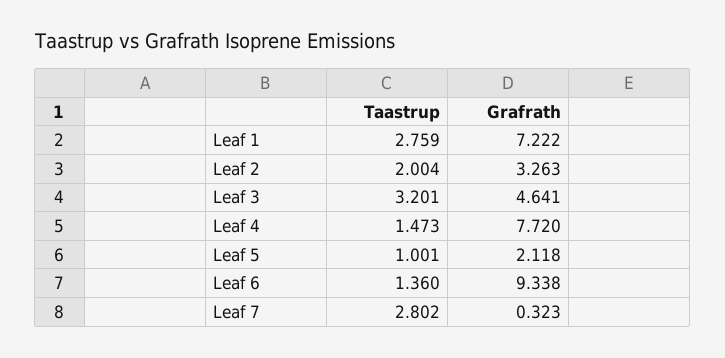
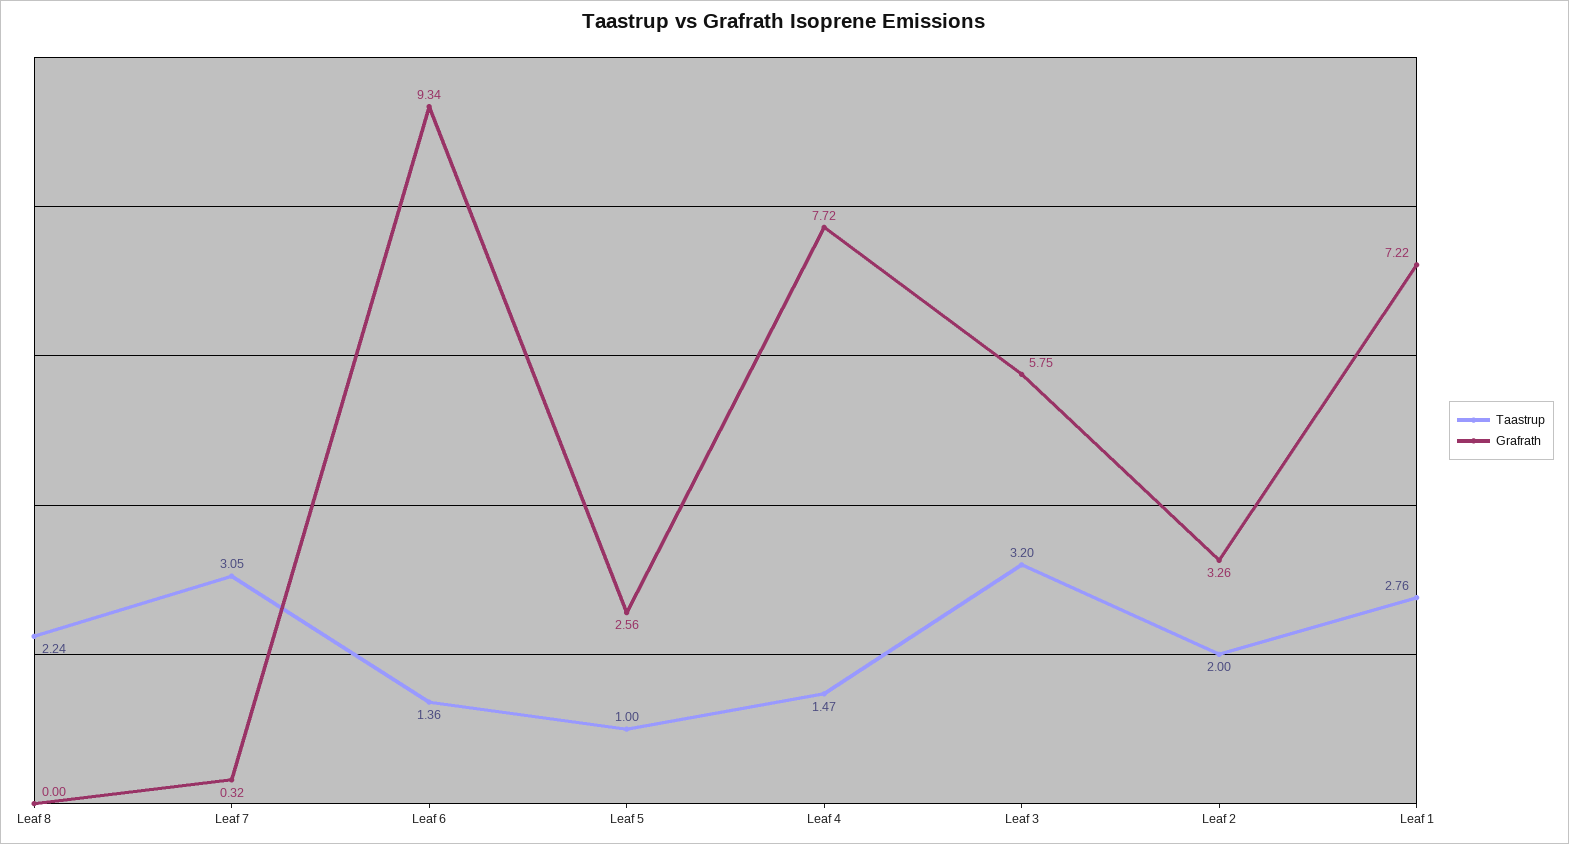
  {
    "Taastrup": {
      "Leaf 1": 2.759,
      "Leaf 2": 2.004,
      "Leaf 3": 3.201,
      "Leaf 4": 1.473,
      "Leaf 5": 1.001,
      "Leaf 6": 1.36,
-     "Leaf 7": 2.802
+     "Leaf 7": 3.05,
+     "Leaf 8": 2.24
    },
    "Grafrath": {
      "Leaf 1": 7.222,
      "Leaf 2": 3.263,
-     "Leaf 3": 4.641,
+     "Leaf 3": 5.75,
      "Leaf 4": 7.72,
-     "Leaf 5": 2.118,
+     "Leaf 5": 2.56,
      "Leaf 6": 9.338,
-     "Leaf 7": 0.323
+     "Leaf 7": 0.323,
+     "Leaf 8": 0
    }
  }

